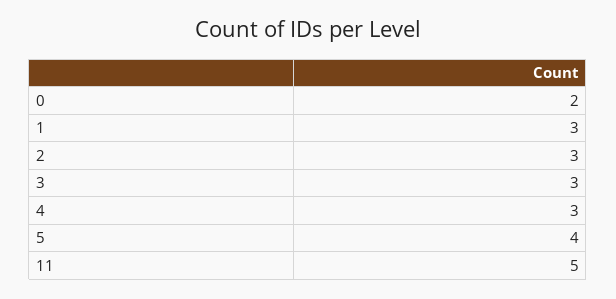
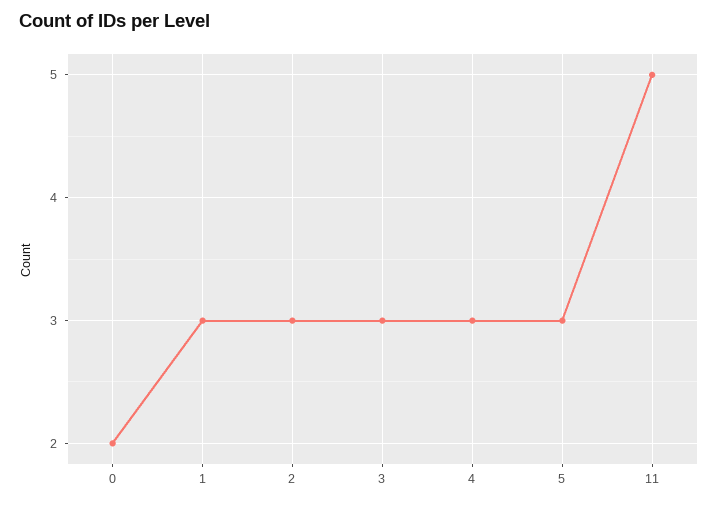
  {
    "0": 2,
    "1": 3,
    "2": 3,
    "3": 3,
    "4": 3,
-   "5": 4,
+   "5": 3,
    "11": 5
  }

